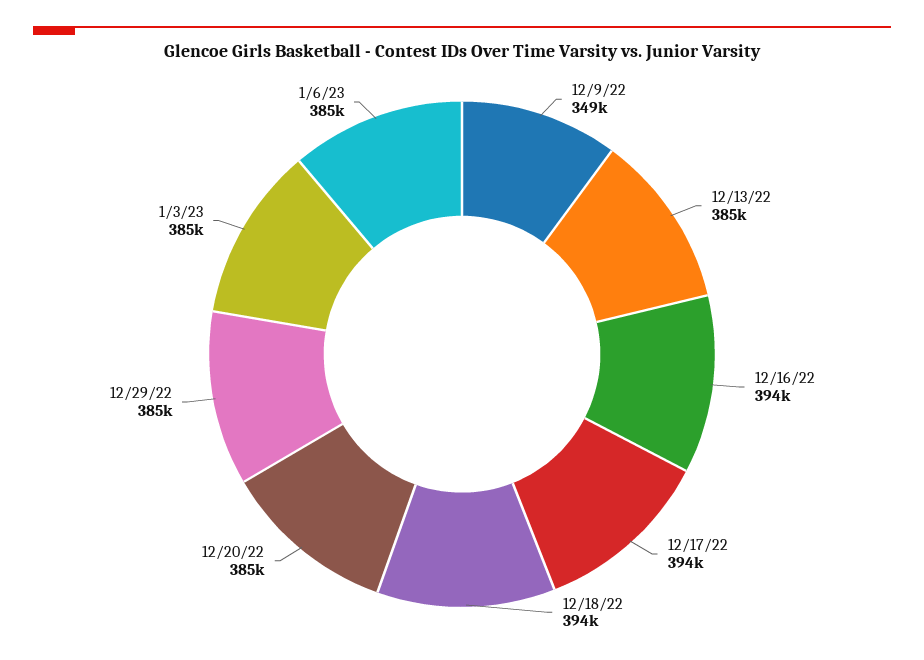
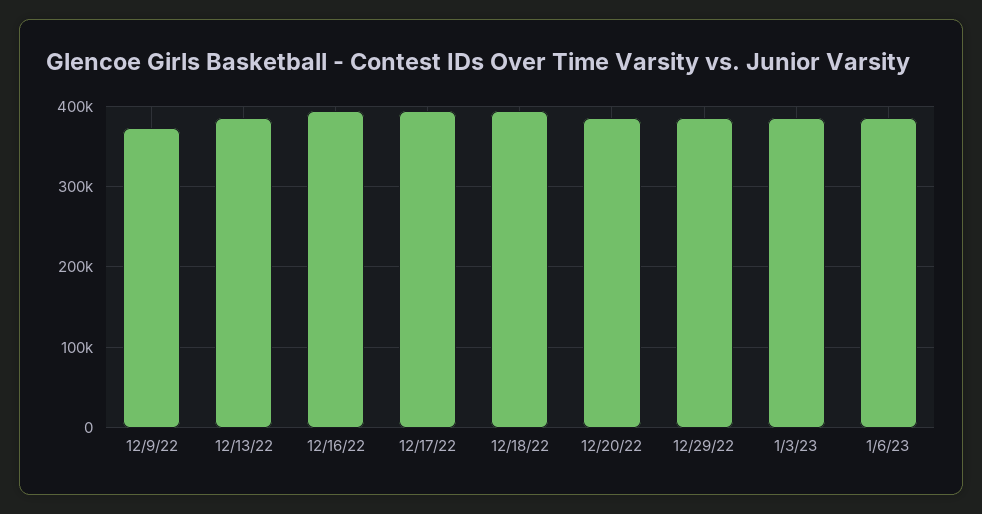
  {
-   "12/9/22": 349000,
+   "12/9/22": 370000,
    "12/13/22": 385000,
    "12/16/22": 394000,
    "12/17/22": 394000,
    "12/18/22": 394000,
    "12/20/22": 385000,
    "12/29/22": 385000,
    "1/3/23": 385000,
    "1/6/23": 385000
  }

